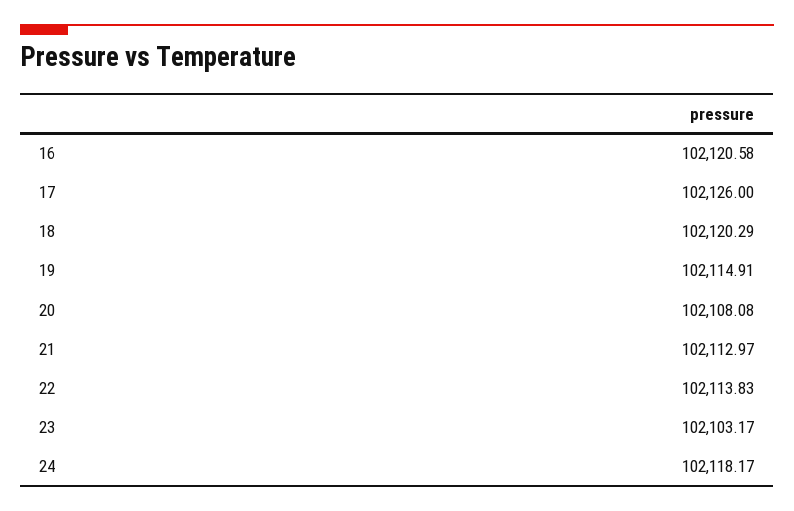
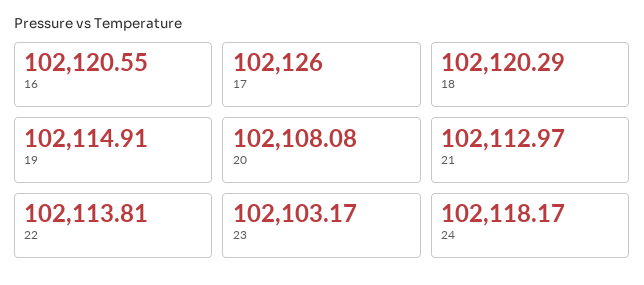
  {
-   "16": 102120.58,
+   "16": 102120.55,
    "17": 102126,
    "18": 102120.29,
    "19": 102114.91,
    "20": 102108.08,
    "21": 102112.97,
-   "22": 102113.83,
+   "22": 102113.81,
    "23": 102103.17,
    "24": 102118.17
  }

